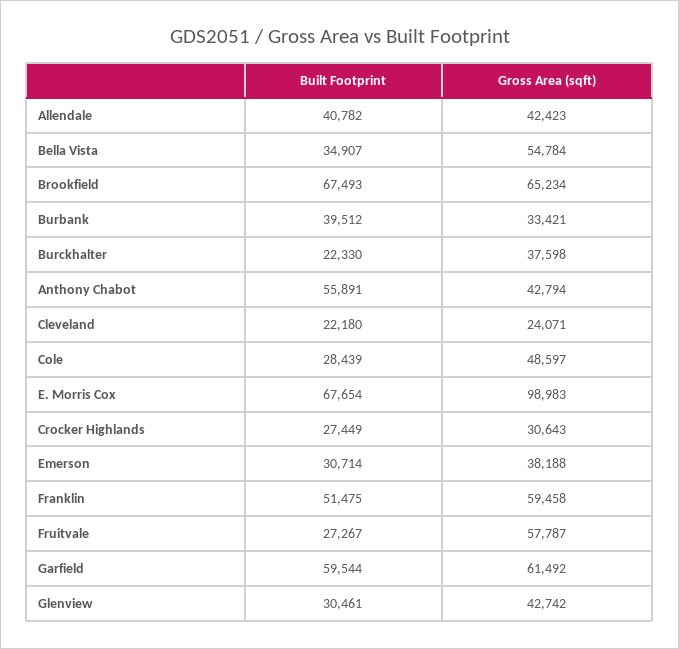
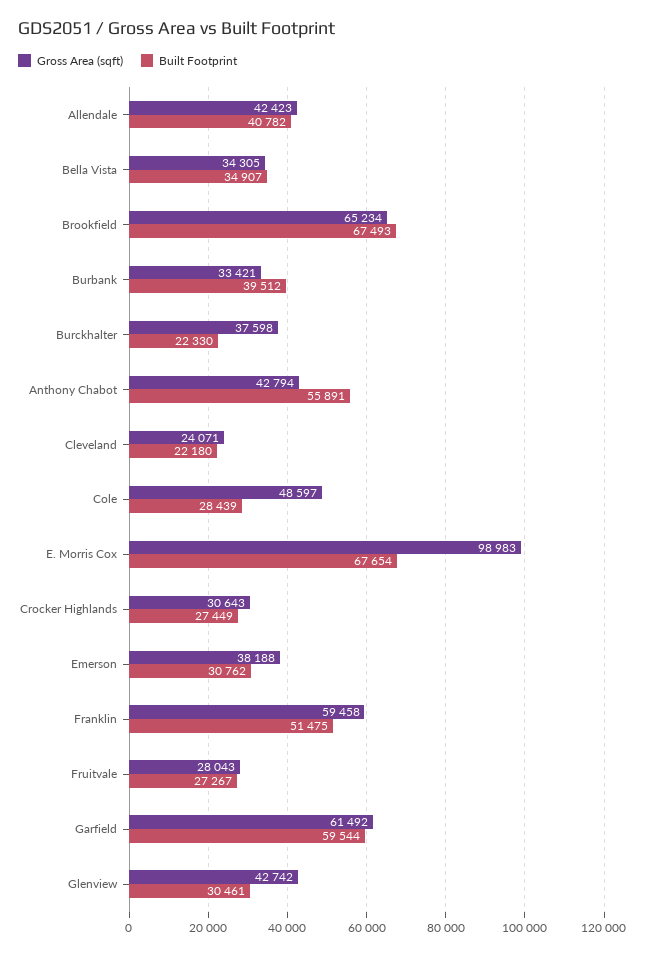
  {
    "Built Footprint": {
      "Allendale": 40782,
      "Bella Vista": 34907,
      "Brookfield": 67493,
      "Burbank": 39512,
      "Burckhalter": 22330,
      "Anthony Chabot": 55891,
      "Cleveland": 22180,
      "Cole": 28439,
      "E. Morris Cox": 67654,
      "Crocker Highlands": 27449,
-     "Emerson": 30714,
+     "Emerson": 30762,
      "Franklin": 51475,
      "Fruitvale": 27267,
      "Garfield": 59544,
      "Glenview": 30461
    },
    "Gross Area (sqft)": {
      "Allendale": 42423,
-     "Bella Vista": 54784,
+     "Bella Vista": 34305,
      "Brookfield": 65234,
      "Burbank": 33421,
      "Burckhalter": 37598,
      "Anthony Chabot": 42794,
      "Cleveland": 24071,
      "Cole": 48597,
      "E. Morris Cox": 98983,
      "Crocker Highlands": 30643,
      "Emerson": 38188,
      "Franklin": 59458,
-     "Fruitvale": 57787,
+     "Fruitvale": 28043,
      "Garfield": 61492,
      "Glenview": 42742
    }
  }

